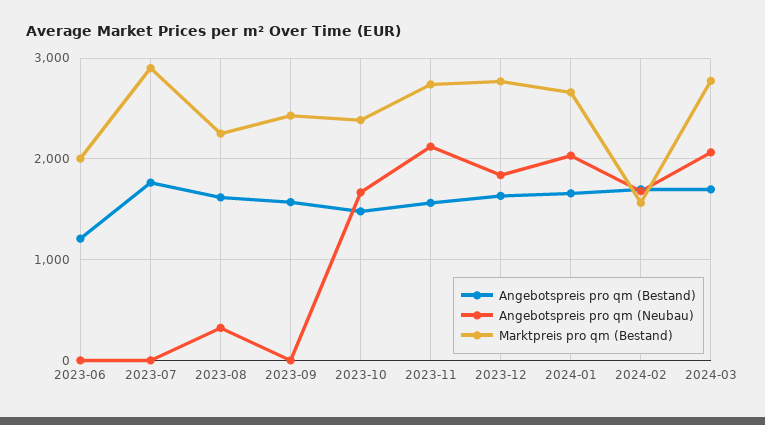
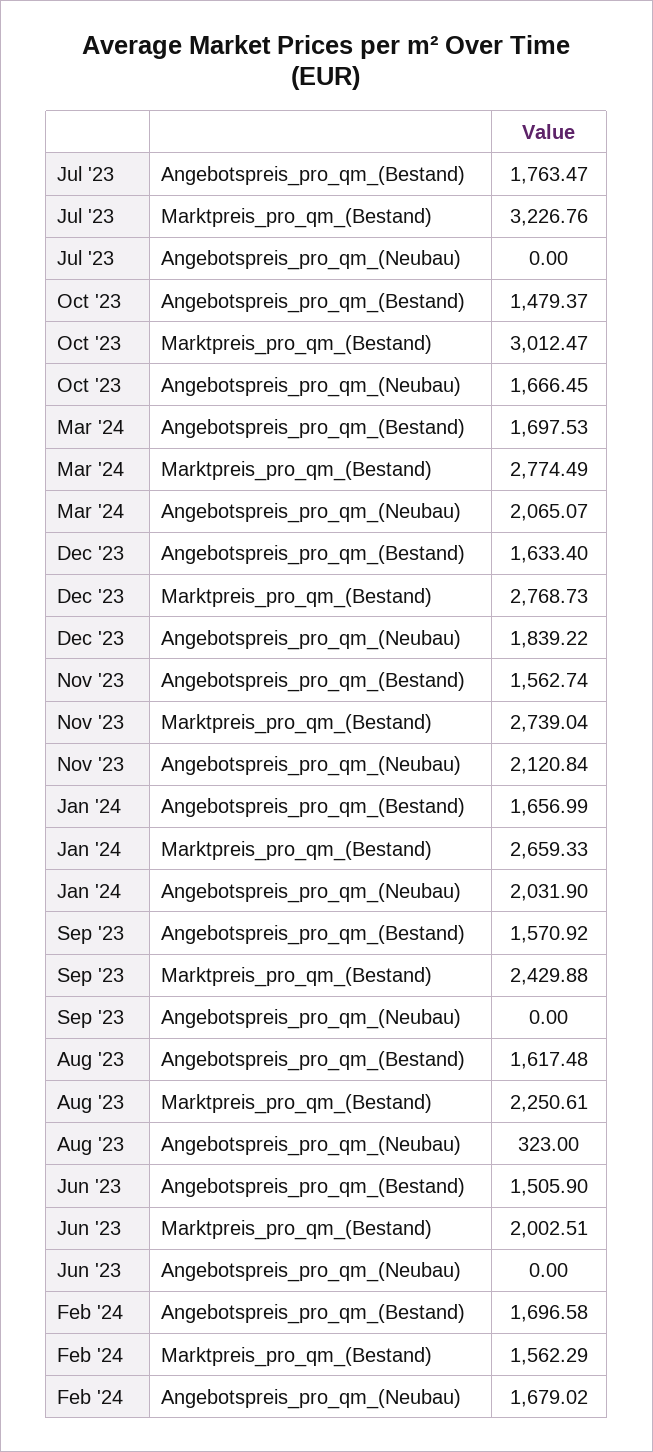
  {
    "Angebotspreis pro qm (Bestand)": {
-     "2023-06": 1200,
+     "2023-06": 1505.9,
      "2023-07": 1763.47,
      "2023-08": 1617.48,
      "2023-09": 1570.92,
      "2023-10": 1479.37,
      "2023-11": 1562.74,
      "2023-12": 1633.4,
      "2024-01": 1656.99,
      "2024-02": 1696.58,
      "2024-03": 1697.53
    },
    "Angebotspreis pro qm (Neubau)": {
      "2023-06": 0,
      "2023-07": 0,
      "2023-08": 323,
      "2023-09": 0,
      "2023-10": 1666.45,
      "2023-11": 2120.84,
      "2023-12": 1839.22,
      "2024-01": 2031.9,
      "2024-02": 1679.02,
      "2024-03": 2065.07
    },
    "Marktpreis pro qm (Bestand)": {
      "2023-06": 2002.51,
-     "2023-07": 2900,
+     "2023-07": 3226.76,
      "2023-08": 2250.61,
      "2023-09": 2429.88,
-     "2023-10": 2400,
+     "2023-10": 3012.47,
      "2023-11": 2739.04,
      "2023-12": 2768.73,
      "2024-01": 2659.33,
      "2024-02": 1562.29,
      "2024-03": 2774.49
    }
  }

